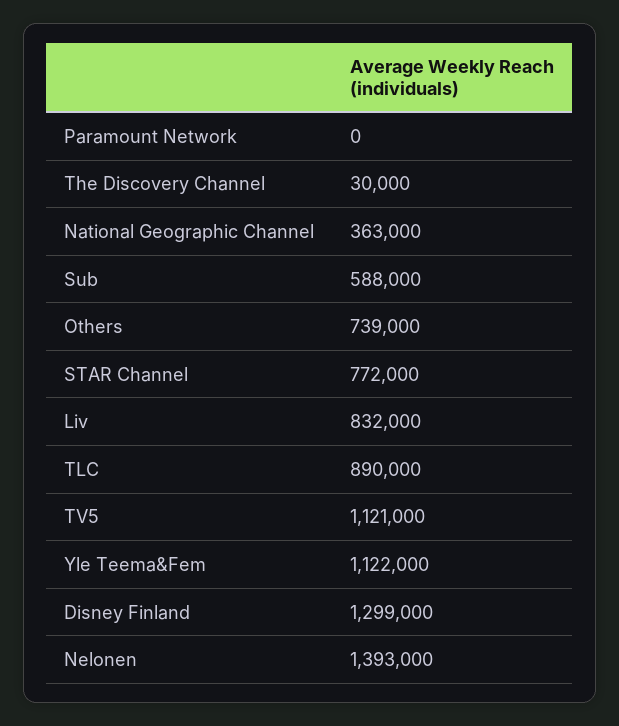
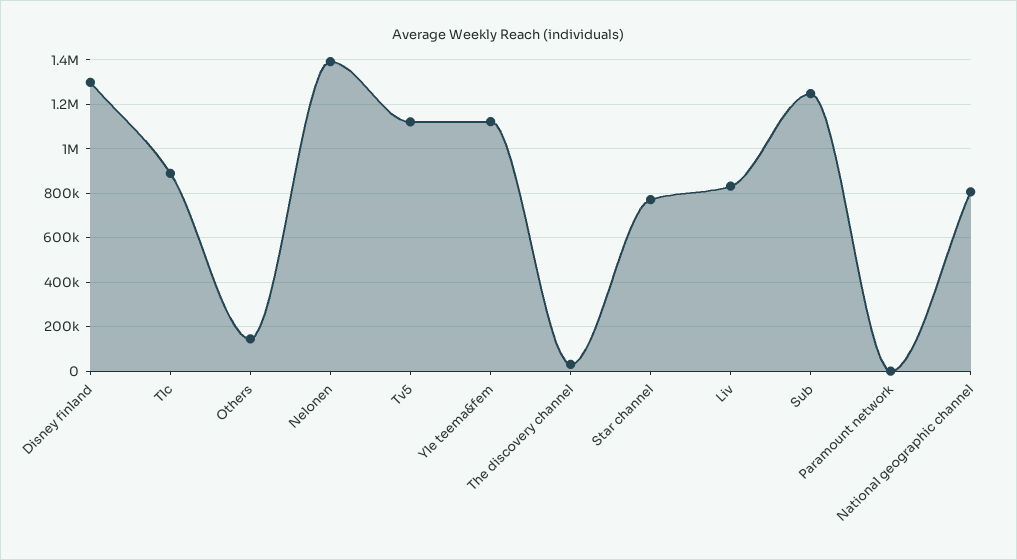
  {
    "Paramount Network": 0,
    "The Discovery Channel": 30000,
-   "National Geographic Channel": 363000,
+   "National Geographic Channel": 800000,
-   "Sub": 588000,
+   "Sub": 1250000,
-   "Others": 739000,
+   "Others": 150000,
    "STAR Channel": 772000,
    "Liv": 832000,
    "TLC": 890000,
    "TV5": 1121000,
    "Yle Teema&Fem": 1122000,
    "Disney Finland": 1299000,
    "Nelonen": 1393000
  }

